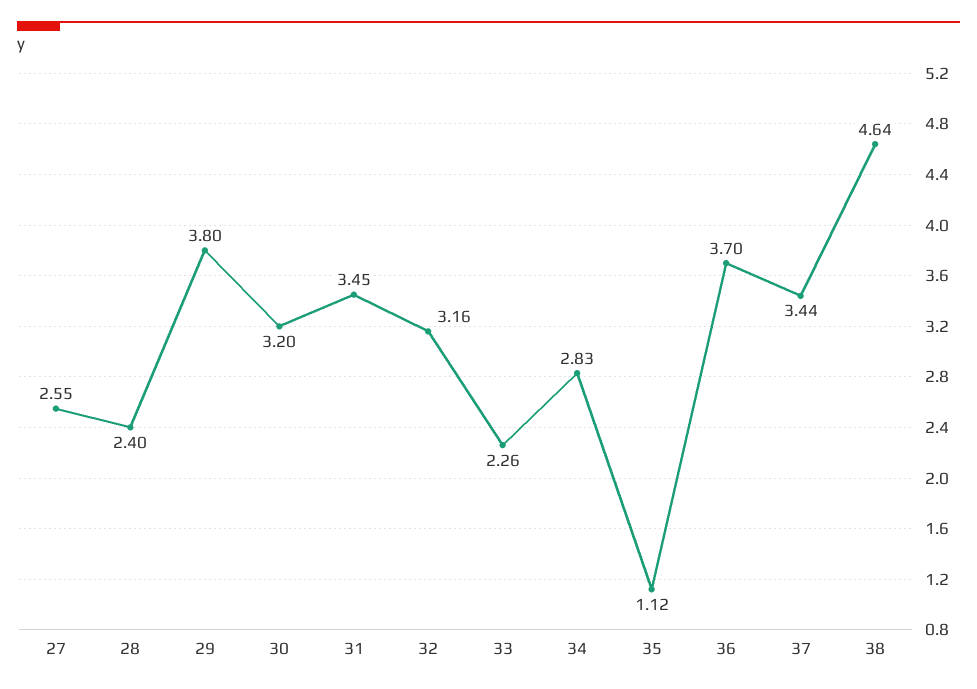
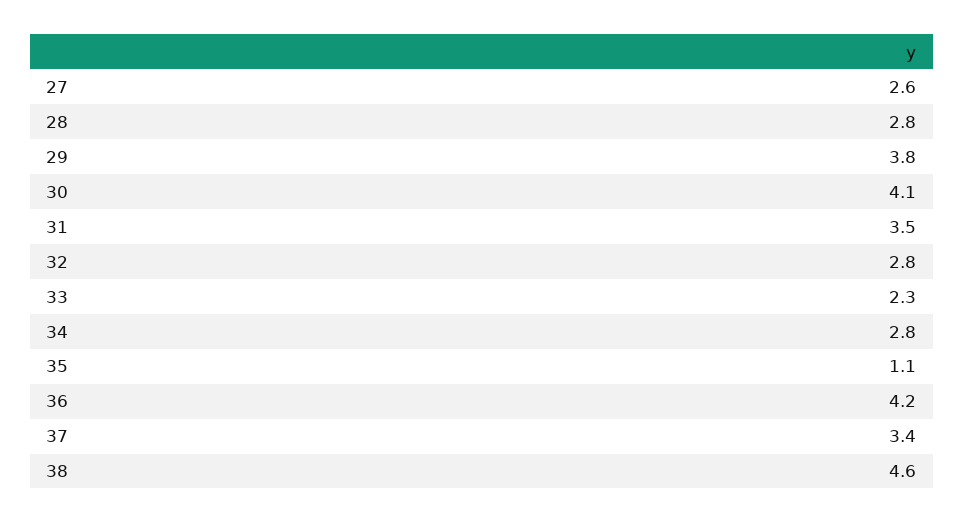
  {
    "27": 2.55,
-   "28": 2.4,
+   "28": 2.8,
    "29": 3.8,
-   "30": 3.2,
+   "30": 4.1,
    "31": 3.45,
-   "32": 3.16,
+   "32": 2.8,
    "33": 2.26,
    "34": 2.83,
    "35": 1.12,
-   "36": 3.7,
+   "36": 4.2,
    "37": 3.44,
    "38": 4.64
  }

